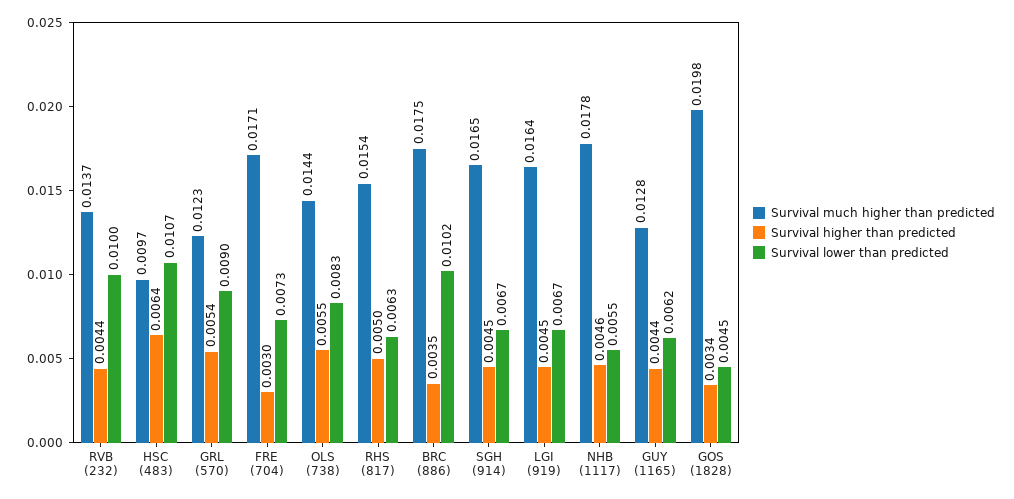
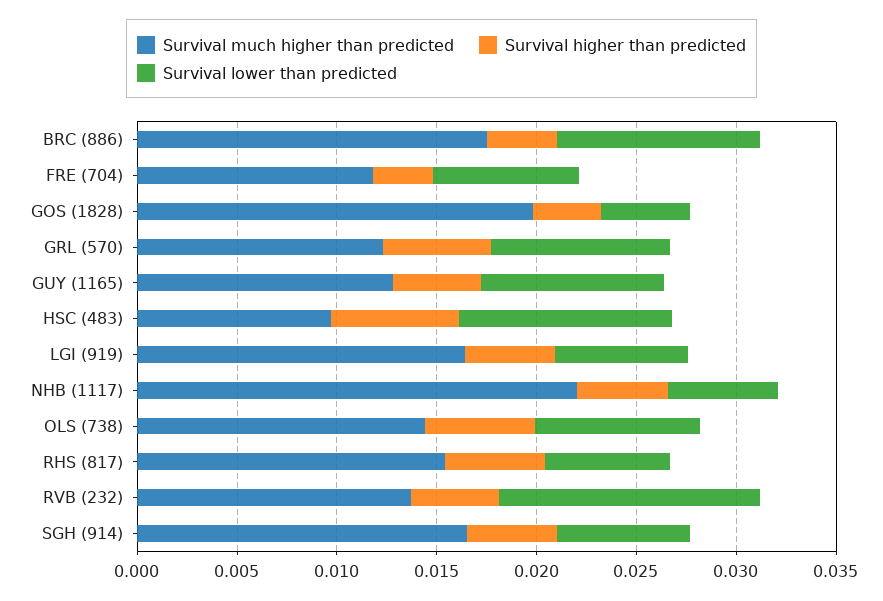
  {
    "Survival much higher than predicted": {
      "RVB (232)": 0.0137,
      "HSC (483)": 0.0097,
      "GRL (570)": 0.0123,
-     "FRE (704)": 0.0171,
+     "FRE (704)": 0.012,
      "OLS (738)": 0.0144,
      "RHS (817)": 0.0154,
      "BRC (886)": 0.0175,
      "SGH (914)": 0.0165,
      "LGI (919)": 0.0164,
-     "NHB (1117)": 0.0178,
+     "NHB (1117)": 0.022,
      "GUY (1165)": 0.0128,
      "GOS (1828)": 0.0198
    },
    "Survival higher than predicted": {
      "RVB (232)": 0.0044,
      "HSC (483)": 0.0064,
      "GRL (570)": 0.0054,
      "FRE (704)": 0.003,
      "OLS (738)": 0.0055,
      "RHS (817)": 0.005,
      "BRC (886)": 0.0035,
      "SGH (914)": 0.0045,
      "LGI (919)": 0.0045,
      "NHB (1117)": 0.0046,
      "GUY (1165)": 0.0044,
      "GOS (1828)": 0.0034
    },
    "Survival lower than predicted": {
-     "RVB (232)": 0.01,
+     "RVB (232)": 0.013,
      "HSC (483)": 0.0107,
      "GRL (570)": 0.009,
      "FRE (704)": 0.0073,
      "OLS (738)": 0.0083,
      "RHS (817)": 0.0063,
      "BRC (886)": 0.0102,
      "SGH (914)": 0.0067,
      "LGI (919)": 0.0067,
      "NHB (1117)": 0.0055,
-     "GUY (1165)": 0.0062,
+     "GUY (1165)": 0.009,
      "GOS (1828)": 0.0045
    }
  }

